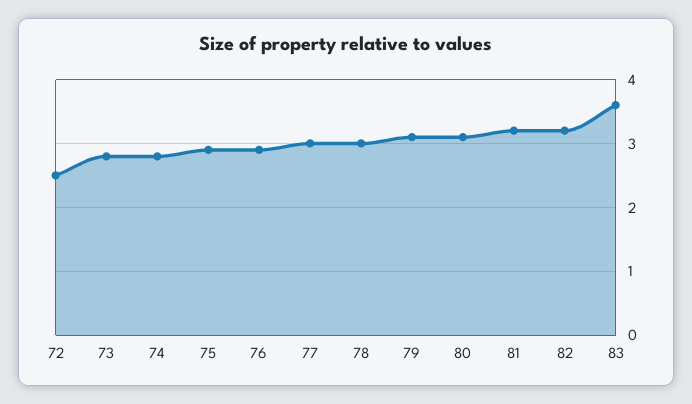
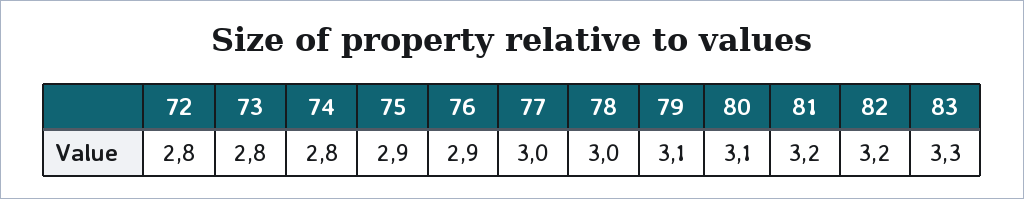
  {
-   "72": 2.5,
+   "72": 2.8,
    "73": 2.8,
    "74": 2.8,
    "75": 2.9,
    "76": 2.9,
    "77": 3,
    "78": 3,
    "79": 3.1,
    "80": 3.1,
    "81": 3.2,
    "82": 3.2,
-   "83": 3.6
+   "83": 3.3
  }

